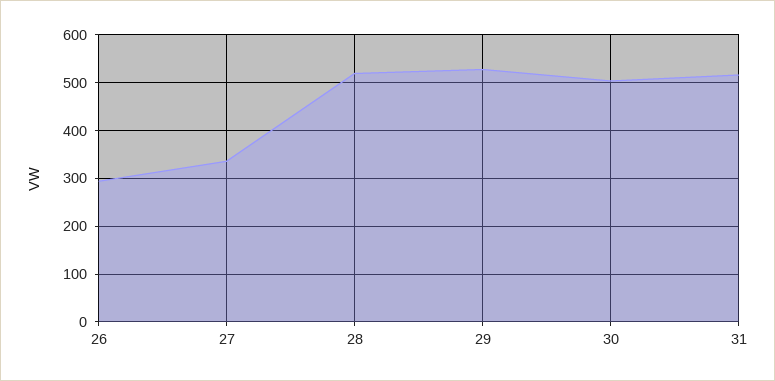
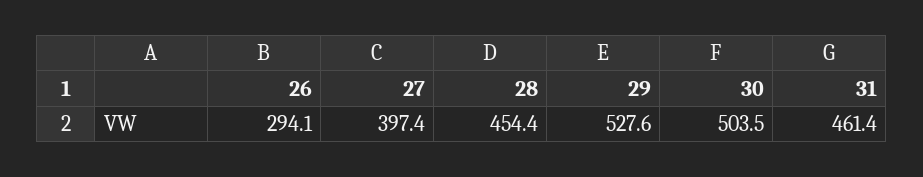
  {
    "26": 294.1,
-   "27": 340,
+   "27": 397.4,
-   "28": 520,
+   "28": 454.4,
    "29": 527.6,
    "30": 503.5,
-   "31": 520
+   "31": 461.4
  }

